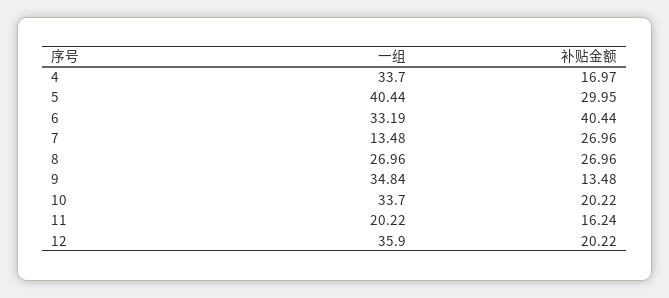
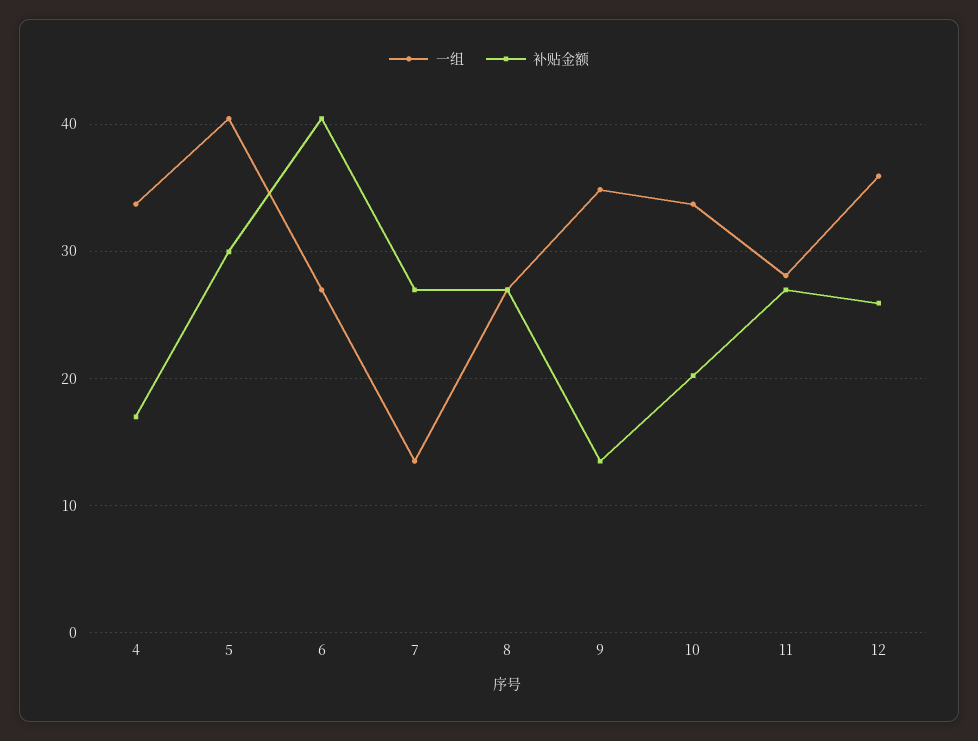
  {
    "一组": {
      "4": 33.7,
      "5": 40.44,
-     "6": 33.19,
+     "6": 27,
      "7": 13.48,
      "8": 26.96,
      "9": 34.84,
      "10": 33.7,
-     "11": 20.22,
+     "11": 28,
      "12": 35.9
    },
    "补贴金额": {
      "4": 16.97,
      "5": 29.95,
      "6": 40.44,
      "7": 26.96,
      "8": 26.96,
      "9": 13.48,
      "10": 20.22,
-     "11": 16.24,
+     "11": 27,
-     "12": 20.22
+     "12": 26
    }
  }

